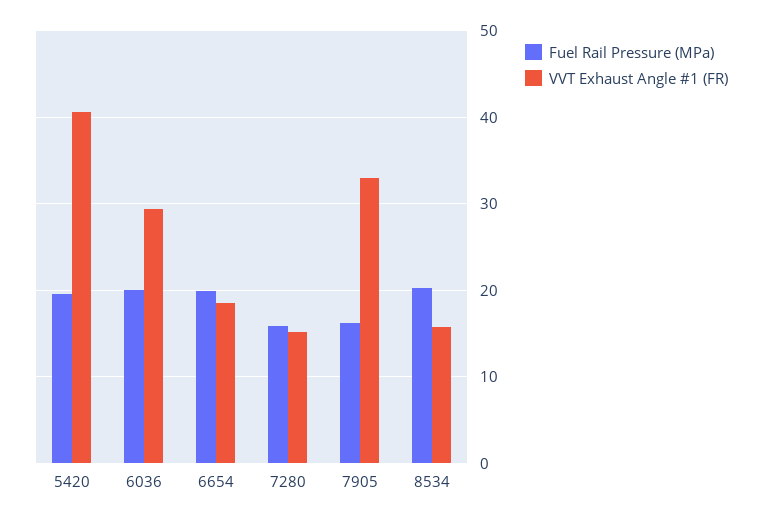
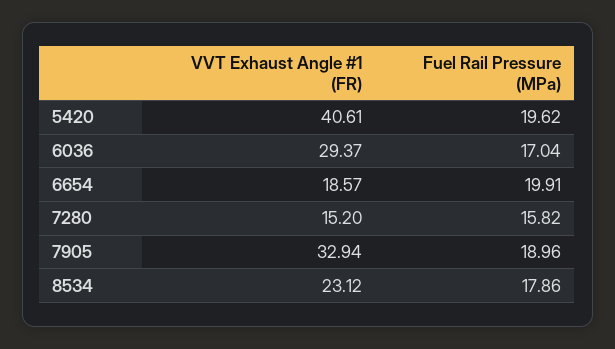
  {
    "Fuel Rail Pressure (MPa)": {
      "5420": 19.62,
-     "6036": 20,
+     "6036": 17.04,
      "6654": 19.91,
      "7280": 15.82,
-     "7905": 16,
+     "7905": 18.96,
-     "8534": 20
+     "8534": 17.86
    },
    "VVT Exhaust Angle #1 (FR)": {
      "5420": 40.61,
      "6036": 29.37,
      "6654": 18.57,
      "7280": 15.2,
      "7905": 32.94,
-     "8534": 16
+     "8534": 23.12
    }
  }

